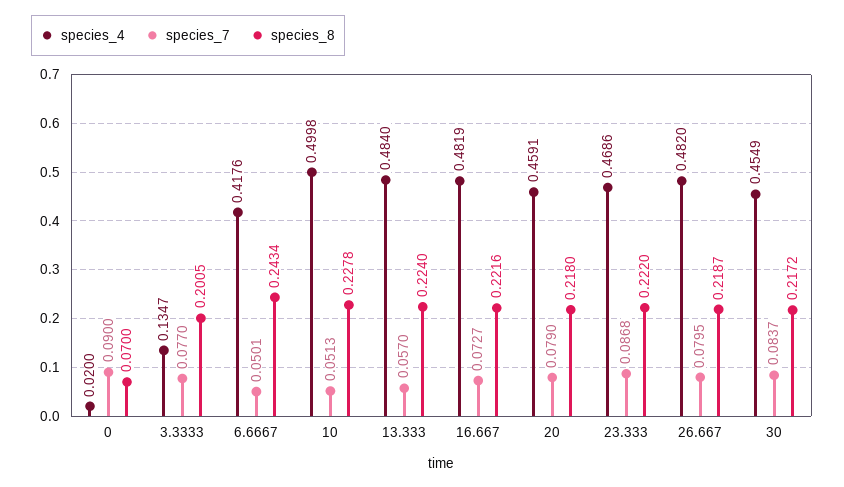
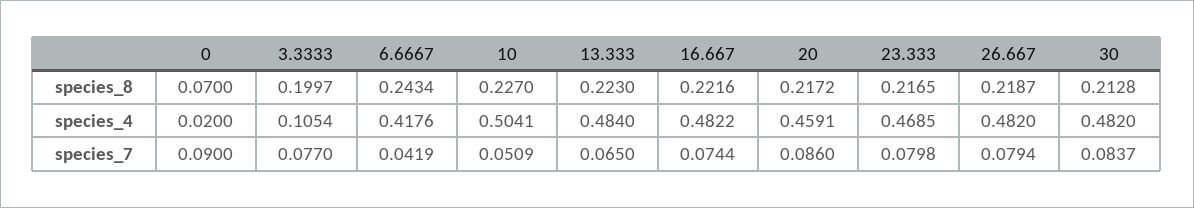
  {
    "species_4": {
      "0": 0.02,
-     "3.3333": 0.1347,
+     "3.3333": 0.1054,
      "6.6667": 0.4176,
-     "10": 0.4998,
+     "10": 0.5041,
      "13.333": 0.484,
-     "16.667": 0.4819,
+     "16.667": 0.4822,
      "20": 0.4591,
-     "23.333": 0.4686,
+     "23.333": 0.4685,
      "26.667": 0.482,
-     "30": 0.4549
+     "30": 0.482
    },
    "species_7": {
      "0": 0.09,
      "3.3333": 0.077,
-     "6.6667": 0.0501,
+     "6.6667": 0.0419,
-     "10": 0.0513,
+     "10": 0.0509,
-     "13.333": 0.057,
+     "13.333": 0.065,
-     "16.667": 0.0727,
+     "16.667": 0.0744,
-     "20": 0.079,
+     "20": 0.086,
-     "23.333": 0.0868,
+     "23.333": 0.0798,
-     "26.667": 0.0795,
+     "26.667": 0.0794,
      "30": 0.0837
    },
    "species_8": {
      "0": 0.07,
-     "3.3333": 0.2005,
+     "3.3333": 0.1997,
      "6.6667": 0.2434,
-     "10": 0.2278,
+     "10": 0.227,
-     "13.333": 0.224,
+     "13.333": 0.223,
      "16.667": 0.2216,
-     "20": 0.218,
+     "20": 0.2172,
-     "23.333": 0.222,
+     "23.333": 0.2165,
      "26.667": 0.2187,
-     "30": 0.2172
+     "30": 0.2128
    }
  }

